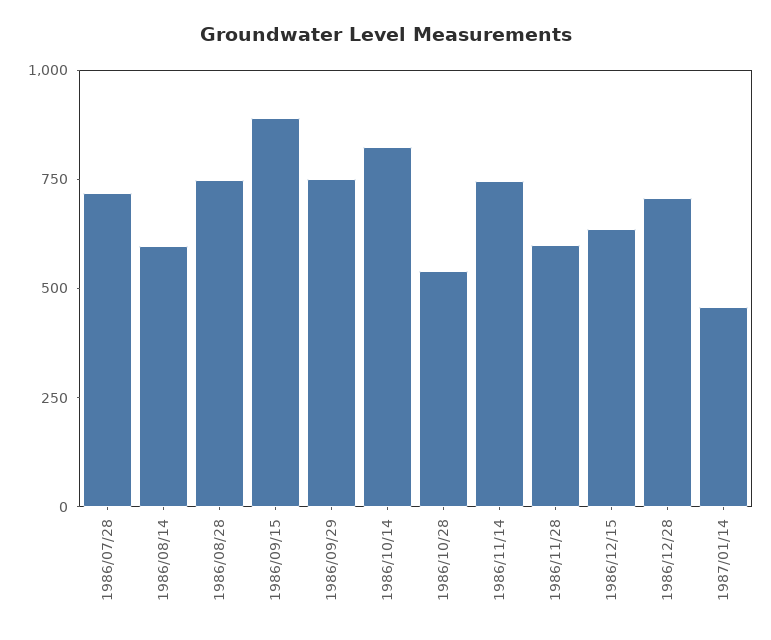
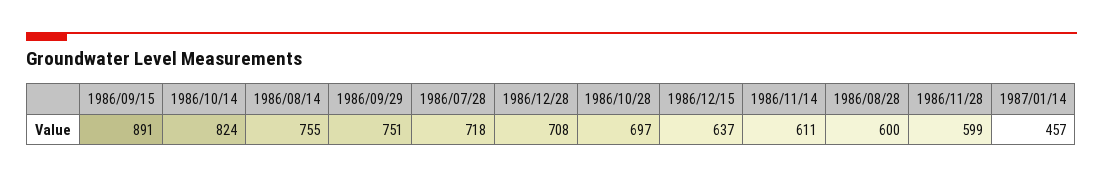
  {
    "1986/07/28": 718,
-   "1986/08/14": 600,
+   "1986/08/14": 755,
-   "1986/08/28": 750,
+   "1986/08/28": 600,
    "1986/09/15": 891,
    "1986/09/29": 751,
    "1986/10/14": 824,
-   "1986/10/28": 550,
+   "1986/10/28": 697,
-   "1986/11/14": 750,
+   "1986/11/14": 611,
    "1986/11/28": 599,
    "1986/12/15": 637,
    "1986/12/28": 708,
    "1987/01/14": 457
  }

